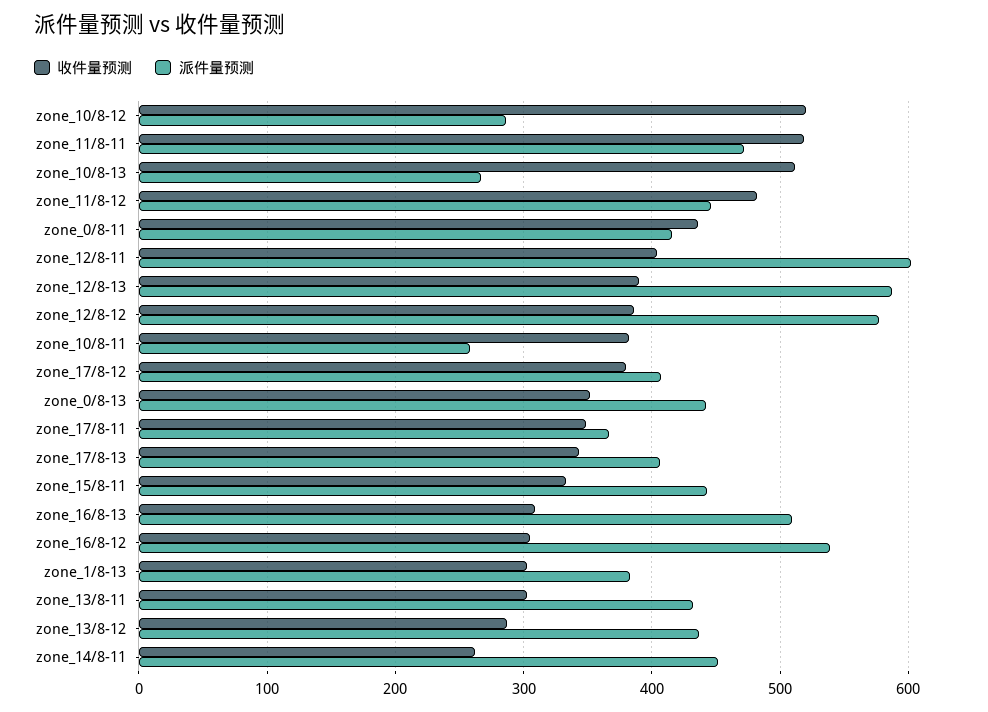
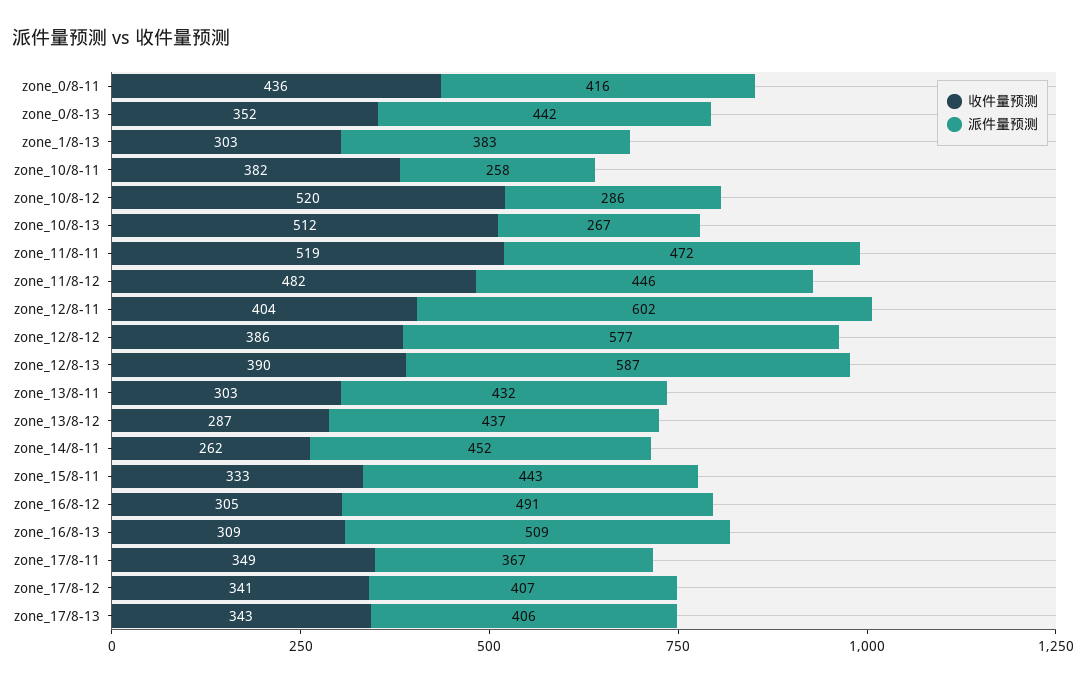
  {
    "收件量预测": {
      "zone_10/8-12": 520,
      "zone_11/8-11": 519,
      "zone_10/8-13": 512,
      "zone_11/8-12": 482,
      "zone_0/8-11": 436,
      "zone_12/8-11": 404,
      "zone_12/8-13": 390,
      "zone_12/8-12": 386,
      "zone_10/8-11": 382,
-     "zone_17/8-12": 380,
+     "zone_17/8-12": 341,
      "zone_0/8-13": 352,
      "zone_17/8-11": 349,
      "zone_17/8-13": 343,
      "zone_15/8-11": 333,
      "zone_16/8-13": 309,
      "zone_16/8-12": 305,
      "zone_1/8-13": 303,
      "zone_13/8-11": 303,
      "zone_13/8-12": 287,
      "zone_14/8-11": 262
    },
    "派件量预测": {
      "zone_10/8-12": 286,
      "zone_11/8-11": 472,
      "zone_10/8-13": 267,
      "zone_11/8-12": 446,
      "zone_0/8-11": 416,
      "zone_12/8-11": 602,
      "zone_12/8-13": 587,
      "zone_12/8-12": 577,
      "zone_10/8-11": 258,
      "zone_17/8-12": 407,
      "zone_0/8-13": 442,
      "zone_17/8-11": 367,
      "zone_17/8-13": 406,
      "zone_15/8-11": 443,
      "zone_16/8-13": 509,
-     "zone_16/8-12": 540,
+     "zone_16/8-12": 491,
      "zone_1/8-13": 383,
      "zone_13/8-11": 432,
      "zone_13/8-12": 437,
      "zone_14/8-11": 452
    }
  }

